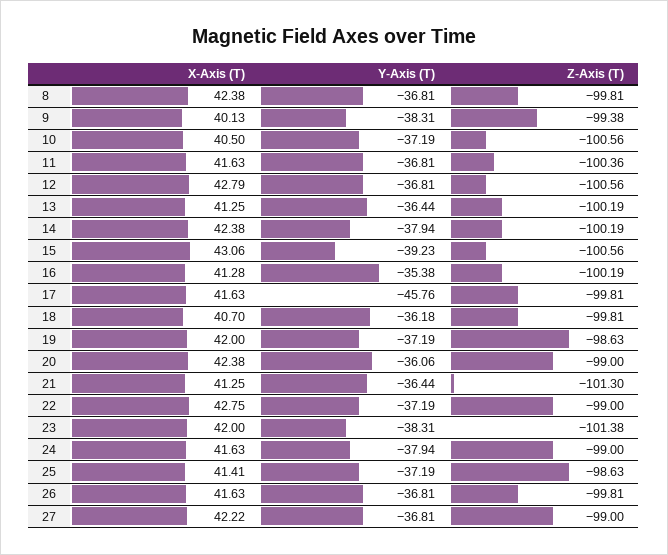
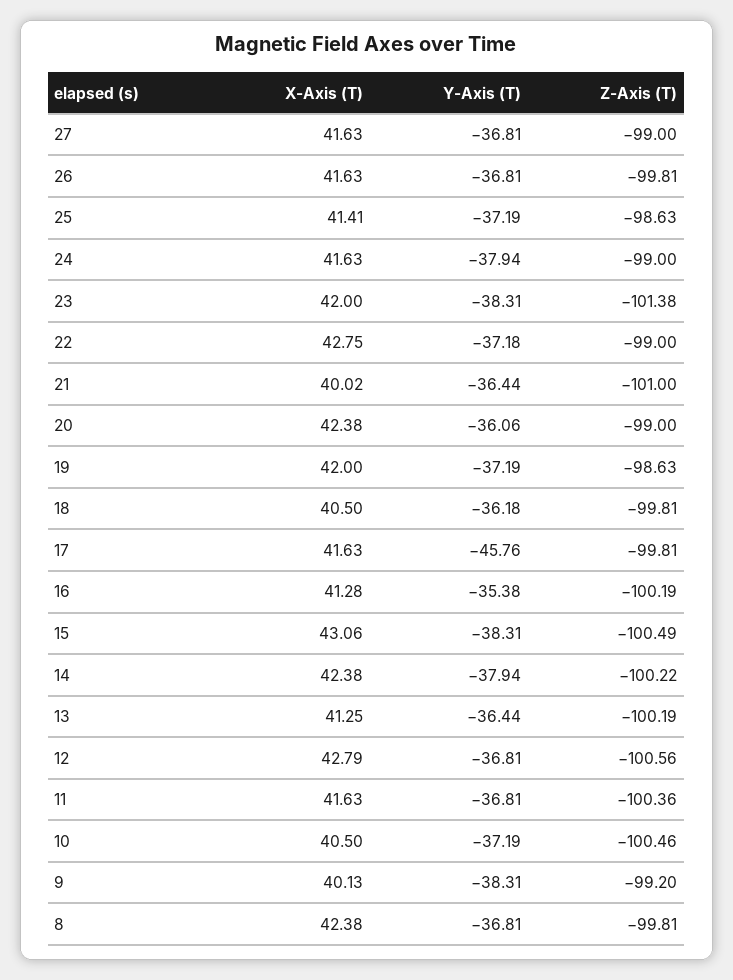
  {
    "X-Axis (T)": {
      "8": 42.38,
      "9": 40.13,
      "10": 40.5,
      "11": 41.63,
      "12": 42.79,
      "13": 41.25,
      "14": 42.38,
      "15": 43.06,
      "16": 41.28,
      "17": 41.63,
-     "18": 40.7,
+     "18": 40.5,
      "19": 42,
      "20": 42.38,
-     "21": 41.25,
+     "21": 40.02,
      "22": 42.75,
      "23": 42,
      "24": 41.63,
      "25": 41.41,
      "26": 41.63,
-     "27": 42.22
+     "27": 41.63
    },
    "Y-Axis (T)": {
      "8": -36.81,
      "9": -38.31,
      "10": -37.19,
      "11": -36.81,
      "12": -36.81,
      "13": -36.44,
      "14": -37.94,
-     "15": -39.23,
+     "15": -38.31,
      "16": -35.38,
      "17": -45.76,
      "18": -36.18,
      "19": -37.19,
      "20": -36.06,
      "21": -36.44,
-     "22": -37.19,
+     "22": -37.18,
      "23": -38.31,
      "24": -37.94,
      "25": -37.19,
      "26": -36.81,
      "27": -36.81
    },
    "Z-Axis (T)": {
      "8": -99.81,
-     "9": -99.38,
+     "9": -99.2,
-     "10": -100.56,
+     "10": -100.46,
      "11": -100.36,
      "12": -100.56,
      "13": -100.19,
-     "14": -100.19,
+     "14": -100.22,
-     "15": -100.56,
+     "15": -100.49,
      "16": -100.19,
      "17": -99.81,
      "18": -99.81,
      "19": -98.63,
      "20": -99,
-     "21": -101.3,
+     "21": -101,
      "22": -99,
      "23": -101.38,
      "24": -99,
      "25": -98.63,
      "26": -99.81,
      "27": -99
    }
  }

